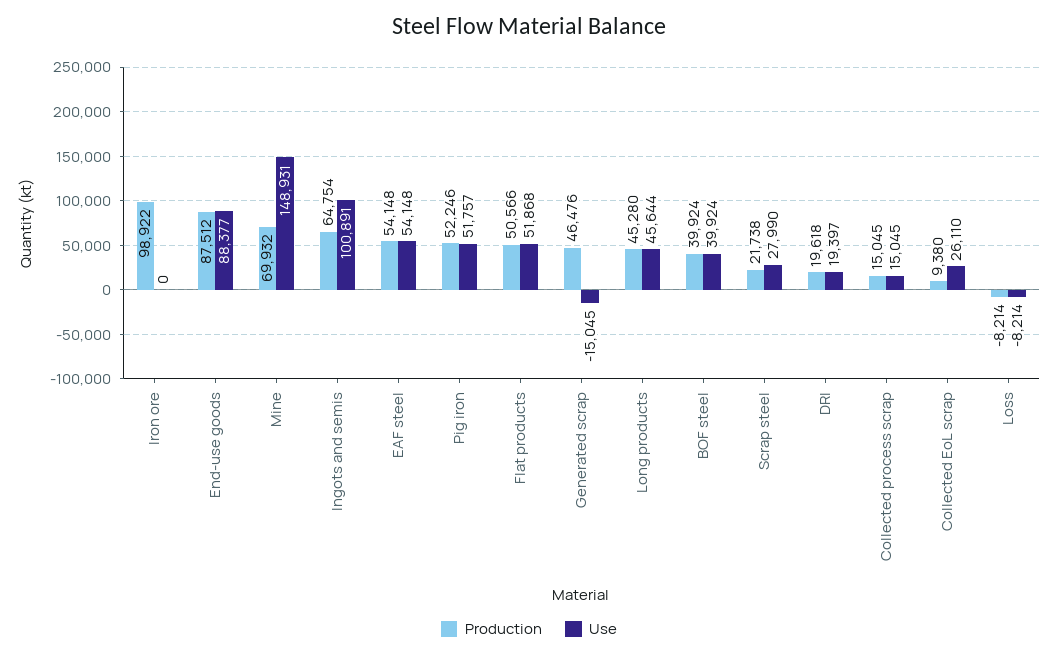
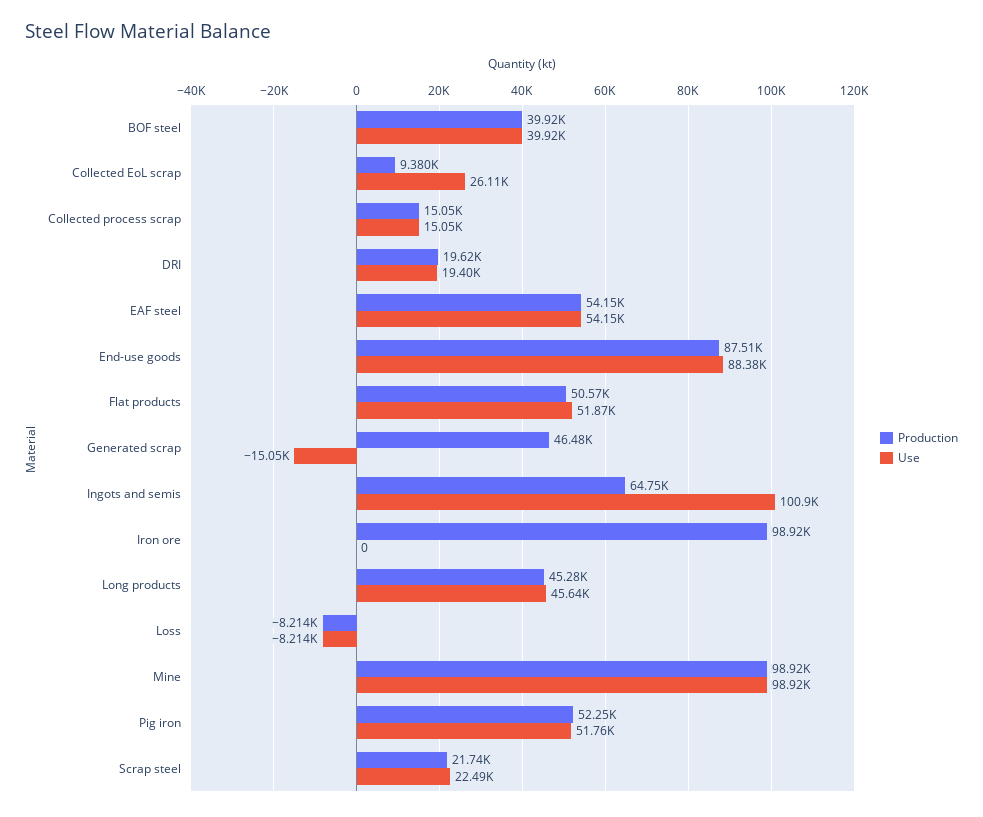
  {
    "Production": {
      "Iron ore": 98922,
      "End-use goods": 87512,
-     "Mine": 69932,
+     "Mine": 98920,
      "Ingots and semis": 64754,
      "EAF steel": 54148,
      "Pig iron": 52246,
      "Flat products": 50566,
      "Generated scrap": 46476,
      "Long products": 45280,
      "BOF steel": 39924,
      "Scrap steel": 21738,
      "DRI": 19618,
      "Collected process scrap": 15045,
      "Collected EoL scrap": 9380,
      "Loss": -8214
    },
    "Use": {
      "Iron ore": 0,
      "End-use goods": 88377,
-     "Mine": 148931,
+     "Mine": 98920,
      "Ingots and semis": 100891,
      "EAF steel": 54148,
      "Pig iron": 51757,
      "Flat products": 51868,
      "Generated scrap": -15045,
      "Long products": 45644,
      "BOF steel": 39924,
-     "Scrap steel": 27990,
+     "Scrap steel": 22490,
      "DRI": 19397,
      "Collected process scrap": 15045,
      "Collected EoL scrap": 26110,
      "Loss": -8214
    }
  }

